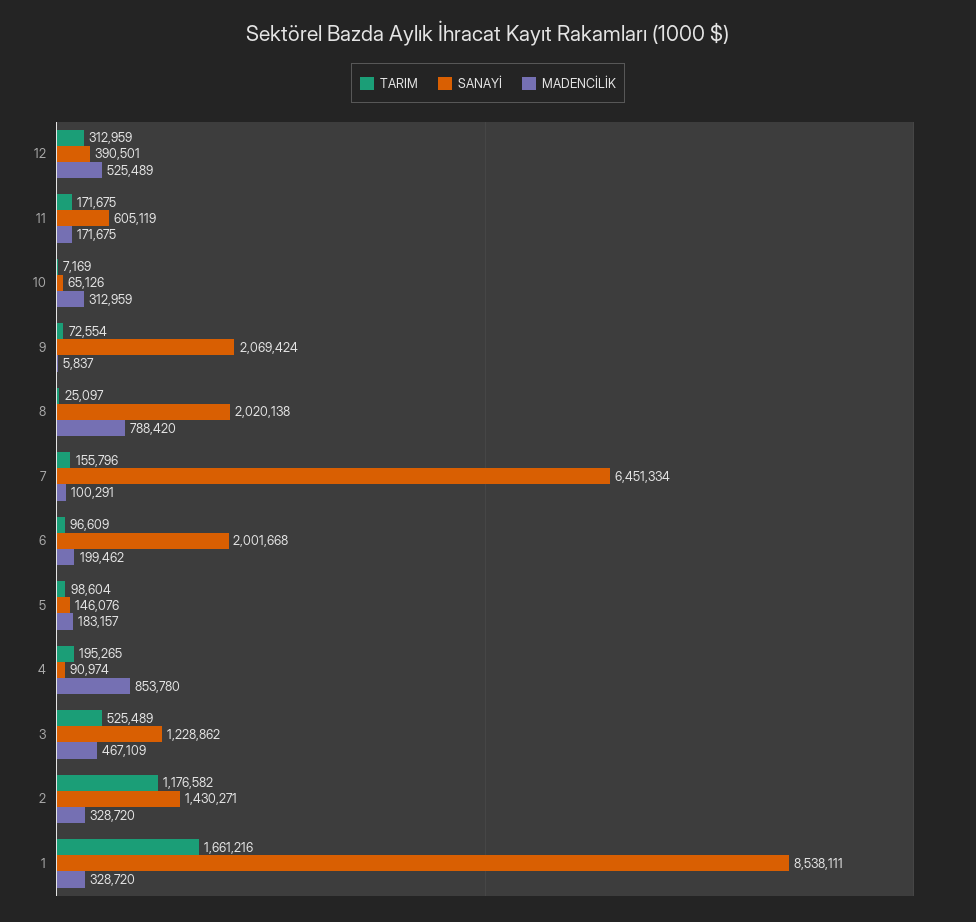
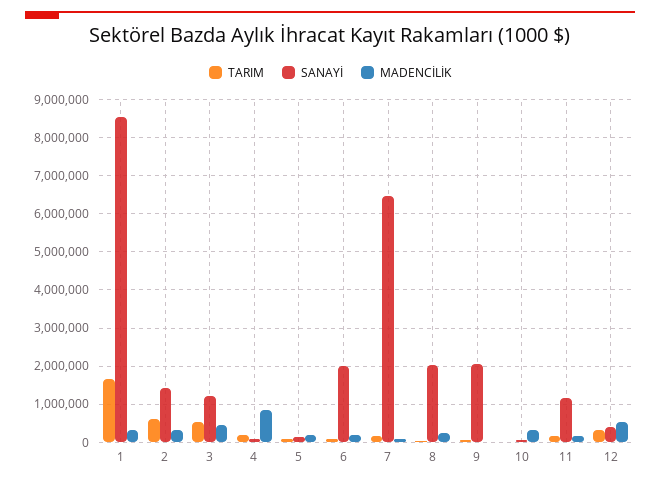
  {
    "TARIM": {
      "12": 312959,
      "11": 171675,
      "10": 7169,
      "9": 72554,
      "8": 25097,
      "7": 155796,
      "6": 96609,
      "5": 98604,
      "4": 195265,
      "3": 525489,
-     "2": 1176582,
+     "2": 600000,
      "1": 1661216
    },
    "SANAYİ": {
      "12": 390501,
-     "11": 605119,
+     "11": 1200000,
      "10": 65126,
      "9": 2069424,
      "8": 2020138,
      "7": 6451334,
      "6": 2001668,
      "5": 146076,
      "4": 90974,
      "3": 1228862,
      "2": 1430271,
      "1": 8538111
    },
    "MADENCİLİK": {
      "12": 525489,
      "11": 171675,
      "10": 312959,
      "9": 5837,
-     "8": 788420,
+     "8": 200000,
      "7": 100291,
      "6": 199462,
      "5": 183157,
      "4": 853780,
      "3": 467109,
      "2": 328720,
      "1": 328720
    }
  }

